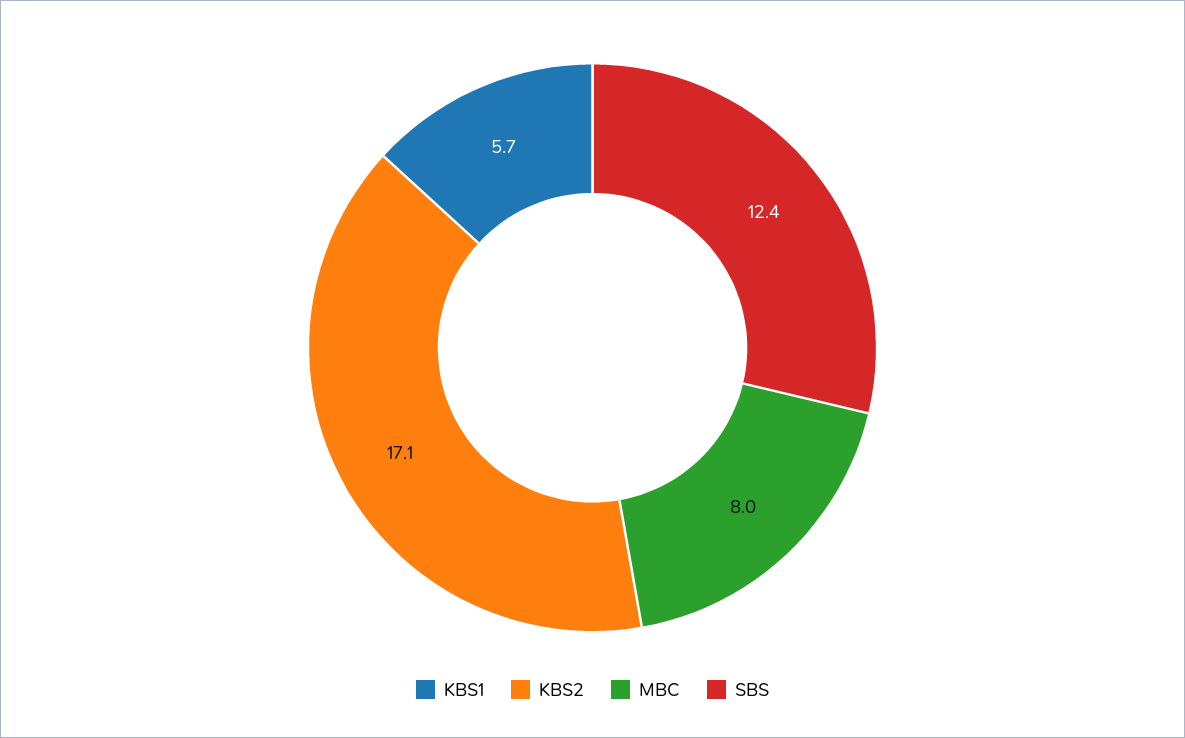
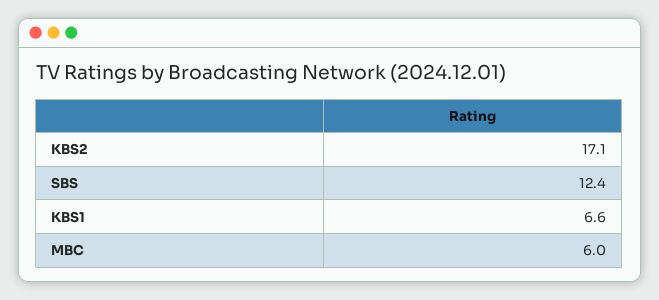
  {
-   "KBS1": 5.7,
+   "KBS1": 6.6,
    "KBS2": 17.1,
-   "MBC": 8,
+   "MBC": 6,
    "SBS": 12.4
  }

